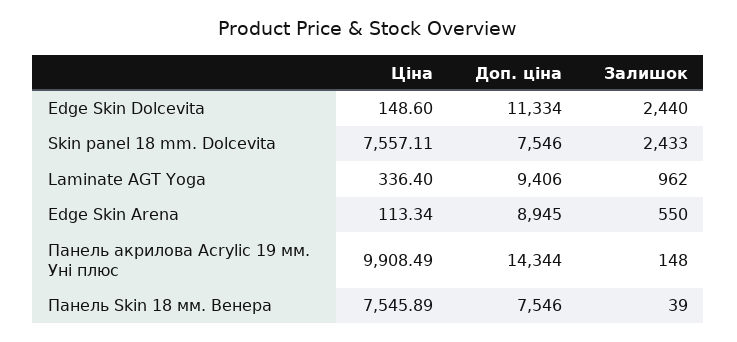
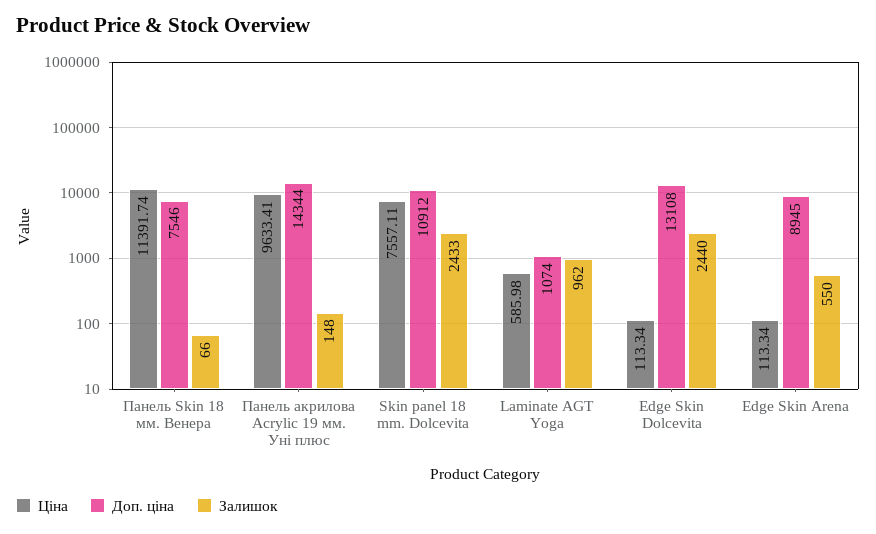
  {
    "Ціна": {
-     "Edge Skin Dolcevita": 148.6,
+     "Edge Skin Dolcevita": 113.34,
      "Skin panel 18 mm. Dolcevita": 7557.11,
-     "Laminate AGT Yoga": 336.4,
+     "Laminate AGT Yoga": 585.98,
      "Edge Skin Arena": 113.34,
-     "Панель акрилова Acrylic 19 мм. Уні плюс": 9908.49,
+     "Панель акрилова Acrylic 19 мм. Уні плюс": 9633.41,
-     "Панель Skin 18 мм. Венера": 7545.89
+     "Панель Skin 18 мм. Венера": 11391.74
    },
    "Доп. ціна": {
-     "Edge Skin Dolcevita": 11334,
+     "Edge Skin Dolcevita": 13108,
-     "Skin panel 18 mm. Dolcevita": 7546,
+     "Skin panel 18 mm. Dolcevita": 10912,
-     "Laminate AGT Yoga": 9406,
+     "Laminate AGT Yoga": 1074,
      "Edge Skin Arena": 8945,
      "Панель акрилова Acrylic 19 мм. Уні плюс": 14344,
      "Панель Skin 18 мм. Венера": 7546
    },
    "Залишок": {
      "Edge Skin Dolcevita": 2440,
      "Skin panel 18 mm. Dolcevita": 2433,
      "Laminate AGT Yoga": 962,
      "Edge Skin Arena": 550,
      "Панель акрилова Acrylic 19 мм. Уні плюс": 148,
-     "Панель Skin 18 мм. Венера": 39
+     "Панель Skin 18 мм. Венера": 66
    }
  }

